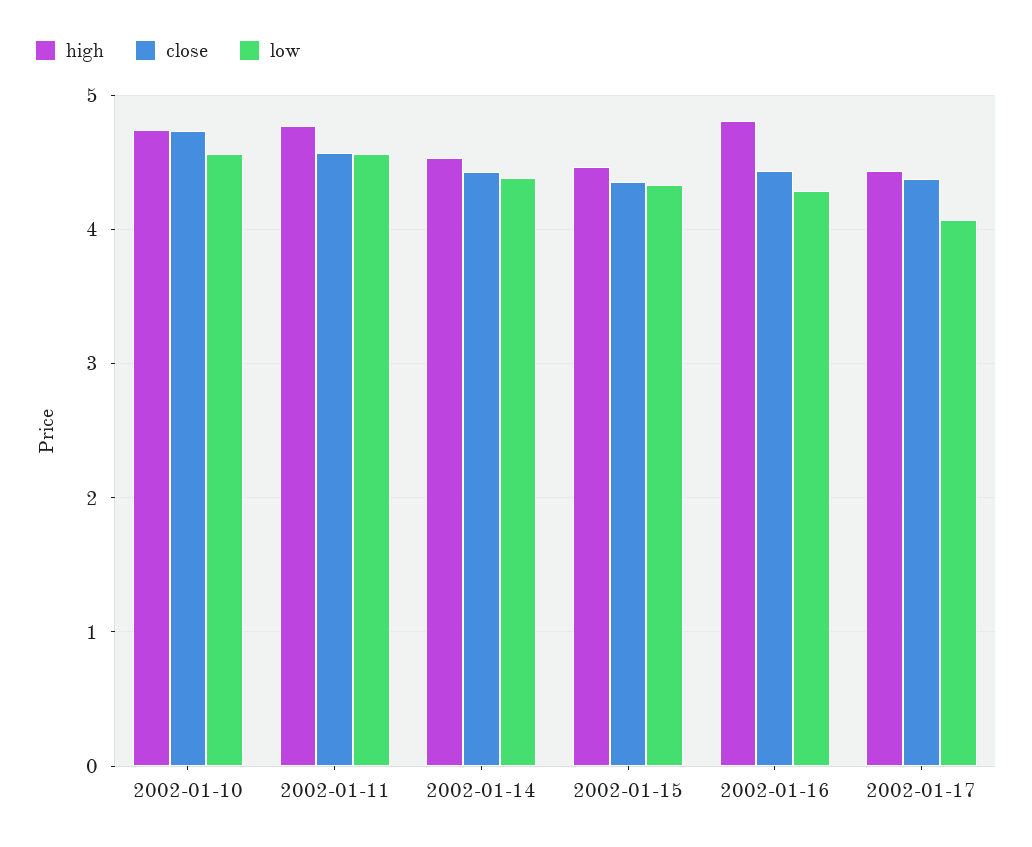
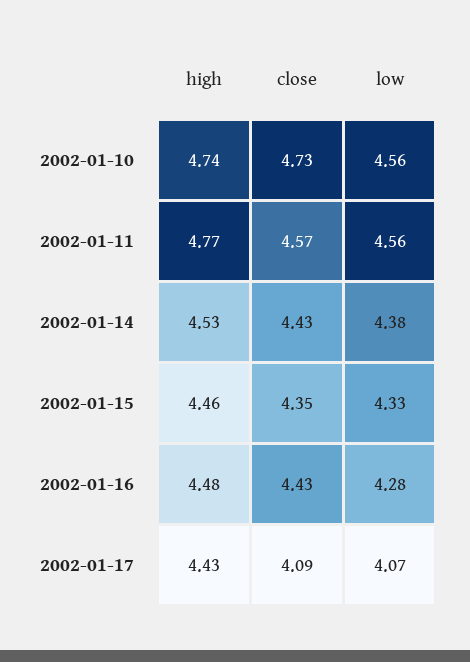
  {
    "high": {
      "2002-01-10": 4.74,
      "2002-01-11": 4.77,
      "2002-01-14": 4.53,
      "2002-01-15": 4.46,
-     "2002-01-16": 4.8,
+     "2002-01-16": 4.48,
      "2002-01-17": 4.43
    },
    "close": {
      "2002-01-10": 4.73,
      "2002-01-11": 4.57,
      "2002-01-14": 4.43,
      "2002-01-15": 4.35,
      "2002-01-16": 4.43,
-     "2002-01-17": 4.4
+     "2002-01-17": 4.09
    },
    "low": {
      "2002-01-10": 4.56,
      "2002-01-11": 4.56,
      "2002-01-14": 4.38,
      "2002-01-15": 4.33,
      "2002-01-16": 4.28,
      "2002-01-17": 4.07
    }
  }

